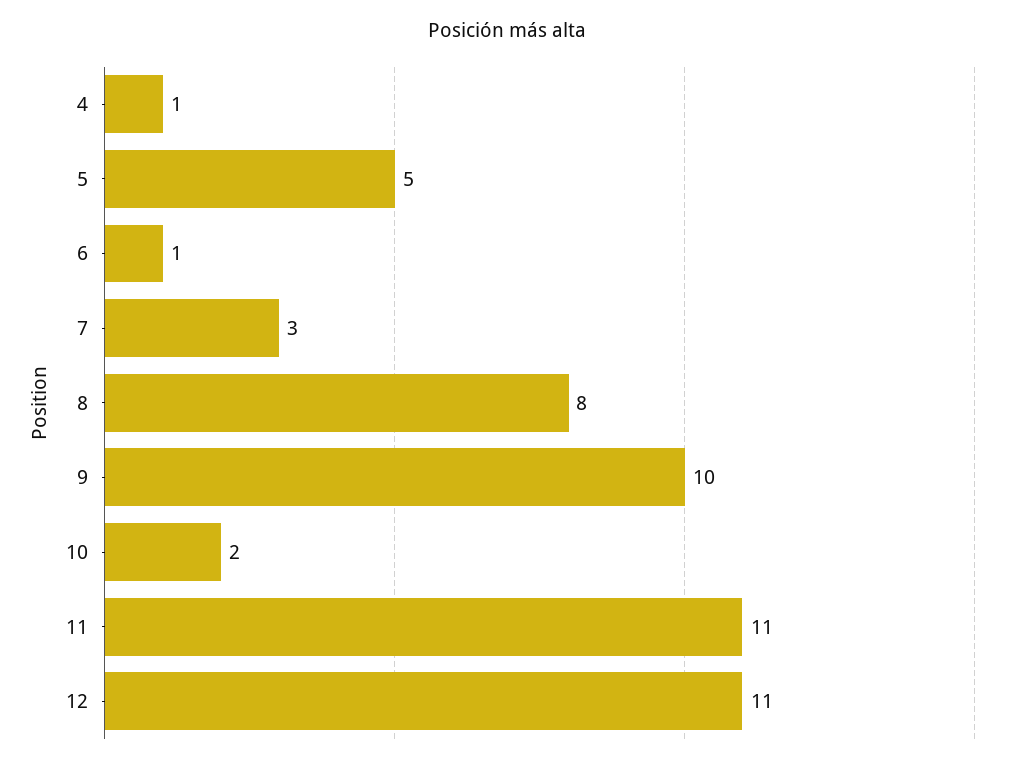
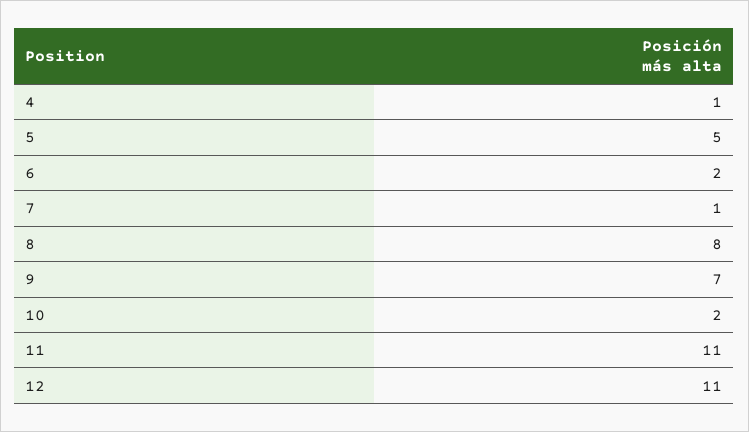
  {
    "4": 1,
    "5": 5,
-   "6": 1,
+   "6": 2,
-   "7": 3,
+   "7": 1,
    "8": 8,
-   "9": 10,
+   "9": 7,
    "10": 2,
    "11": 11,
    "12": 11
  }

